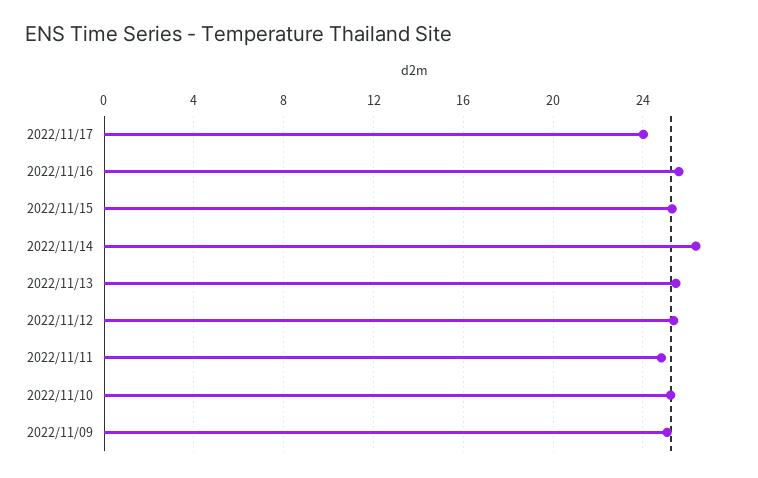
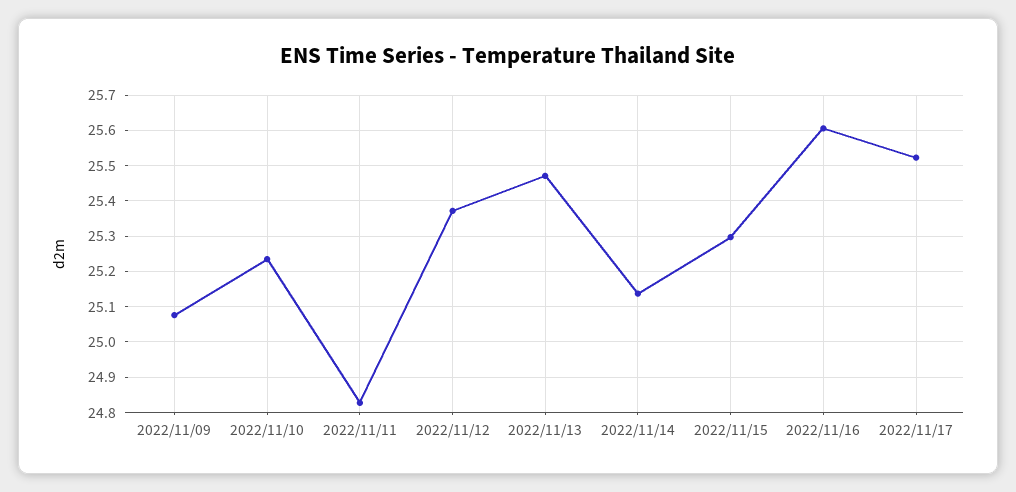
  {
-   "2022/11/17": 24,
+   "2022/11/17": 25.52,
    "2022/11/16": 25.6,
    "2022/11/15": 25.3,
-   "2022/11/14": 26.5,
+   "2022/11/14": 25.14,
    "2022/11/13": 25.48,
    "2022/11/12": 25.38,
    "2022/11/11": 24.82,
    "2022/11/10": 25.24,
    "2022/11/09": 25.08
  }

